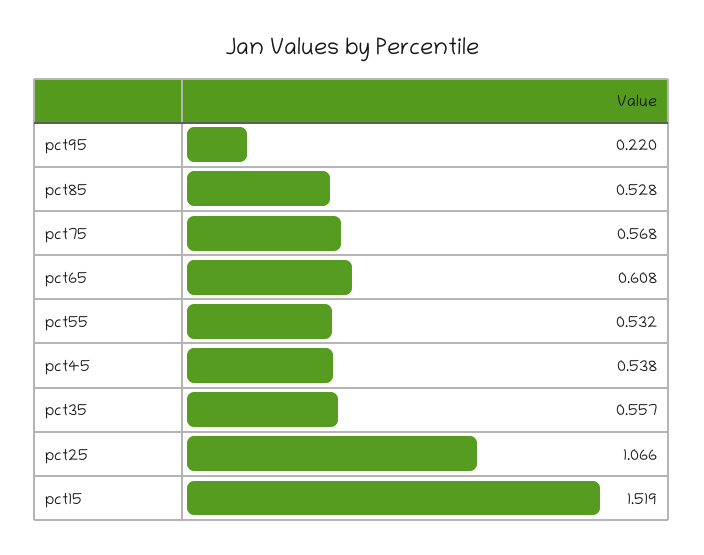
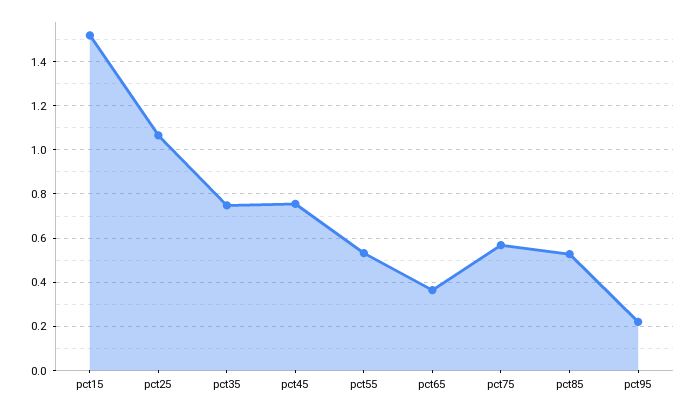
  {
    "pct95": 0.22,
    "pct85": 0.528,
    "pct75": 0.568,
-   "pct65": 0.608,
+   "pct65": 0.35,
    "pct55": 0.532,
-   "pct45": 0.538,
+   "pct45": 0.75,
-   "pct35": 0.557,
+   "pct35": 0.75,
    "pct25": 1.066,
    "pct15": 1.519
  }

